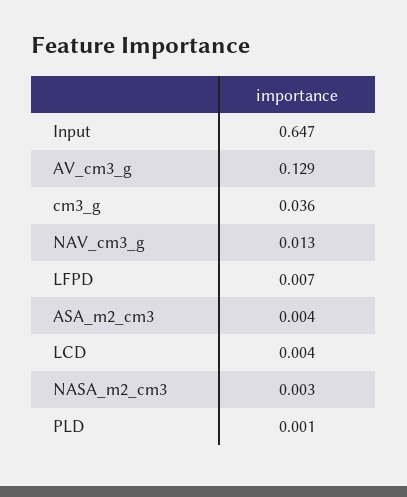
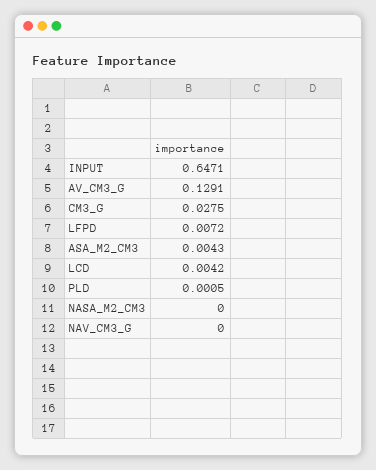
  {
    "Input": 0.6471,
    "AV_cm3_g": 0.1291,
-   "cm3_g": 0.036,
+   "cm3_g": 0.0275,
-   "NAV_cm3_g": 0.013,
+   "NAV_cm3_g": 0,
    "LFPD": 0.0072,
    "ASA_m2_cm3": 0.0043,
    "LCD": 0.0042,
-   "NASA_m2_cm3": 0.003,
+   "NASA_m2_cm3": 0,
    "PLD": 0.0005
  }

